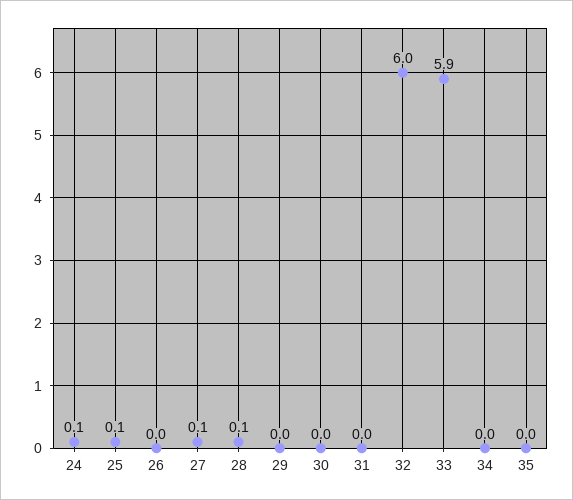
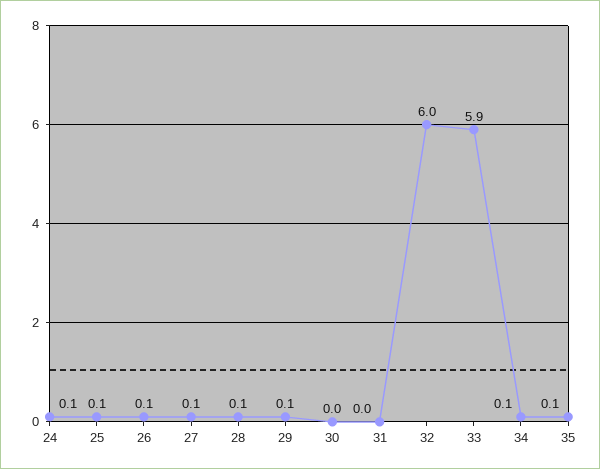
  {
    "24": 0.1,
    "25": 0.1,
-   "26": 0,
+   "26": 0.1,
    "27": 0.1,
    "28": 0.1,
-   "29": 0,
+   "29": 0.1,
    "30": 0,
    "31": 0,
    "32": 6,
    "33": 5.9,
-   "34": 0,
+   "34": 0.1,
-   "35": 0
+   "35": 0.1
  }

